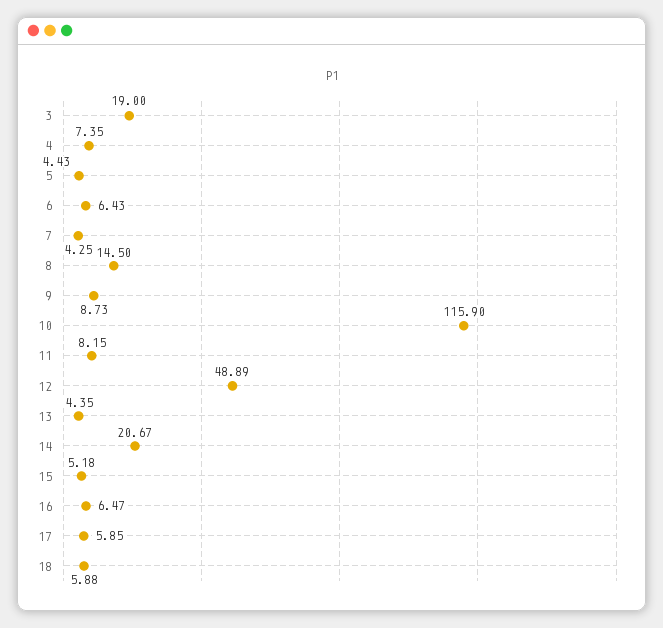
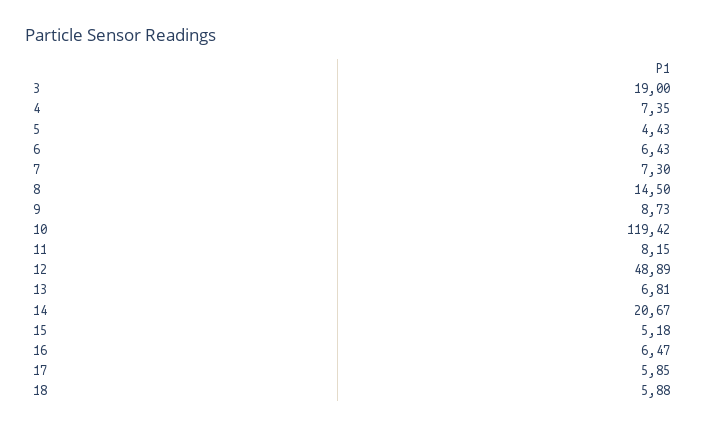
  {
    "3": 19,
    "4": 7.35,
    "5": 4.43,
    "6": 6.43,
-   "7": 4.25,
+   "7": 7.3,
    "8": 14.5,
    "9": 8.73,
-   "10": 115.9,
+   "10": 119.42,
    "11": 8.15,
    "12": 48.89,
-   "13": 4.35,
+   "13": 6.81,
    "14": 20.67,
    "15": 5.18,
    "16": 6.47,
    "17": 5.85,
    "18": 5.88
  }

